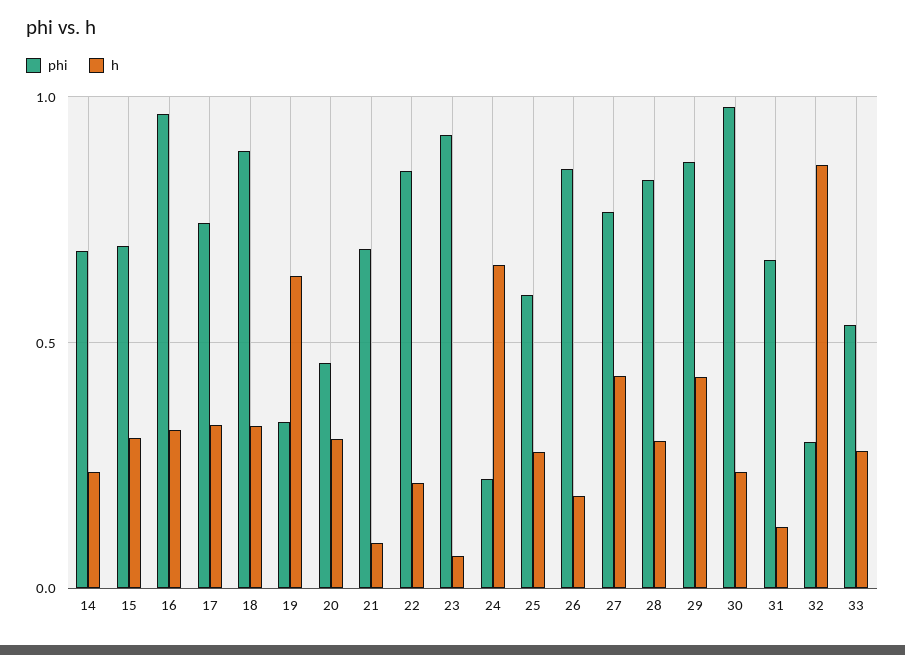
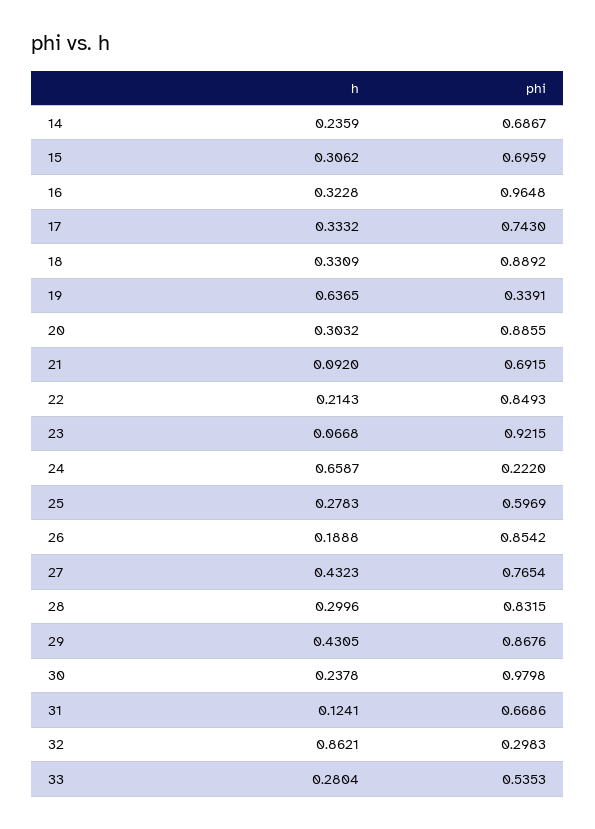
  {
    "phi": {
      "14": 0.6867,
      "15": 0.6959,
      "16": 0.9648,
      "17": 0.743,
      "18": 0.8892,
      "19": 0.3391,
-     "20": 0.45,
+     "20": 0.8855,
      "21": 0.6915,
      "22": 0.8493,
      "23": 0.9215,
      "24": 0.222,
      "25": 0.5969,
      "26": 0.8542,
      "27": 0.7654,
      "28": 0.8315,
      "29": 0.8676,
      "30": 0.9798,
      "31": 0.6686,
      "32": 0.2983,
      "33": 0.5353
    },
    "h": {
      "14": 0.2359,
      "15": 0.3062,
      "16": 0.3228,
      "17": 0.3332,
      "18": 0.3309,
      "19": 0.6365,
      "20": 0.3032,
      "21": 0.092,
      "22": 0.2143,
      "23": 0.0668,
      "24": 0.6587,
      "25": 0.2783,
      "26": 0.1888,
      "27": 0.4323,
      "28": 0.2996,
      "29": 0.4305,
      "30": 0.2378,
      "31": 0.1241,
      "32": 0.8621,
      "33": 0.2804
    }
  }

